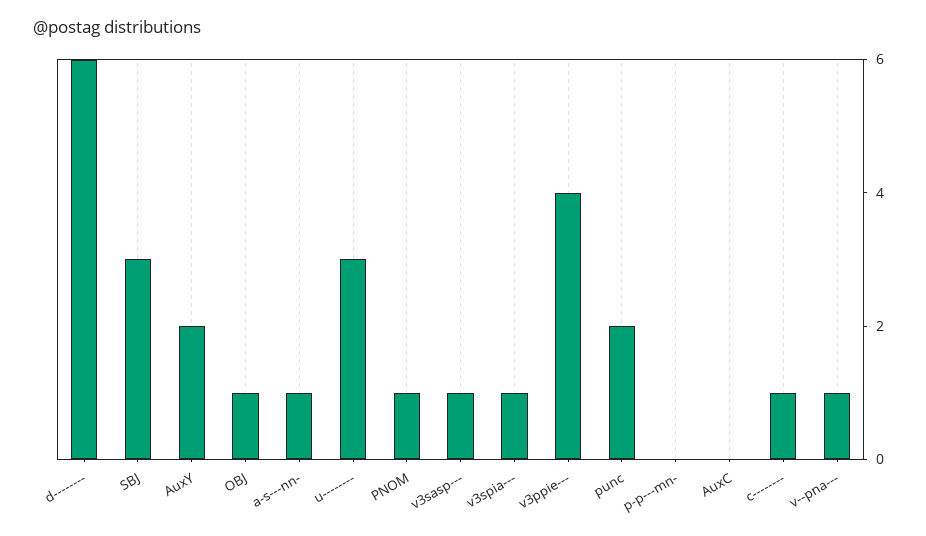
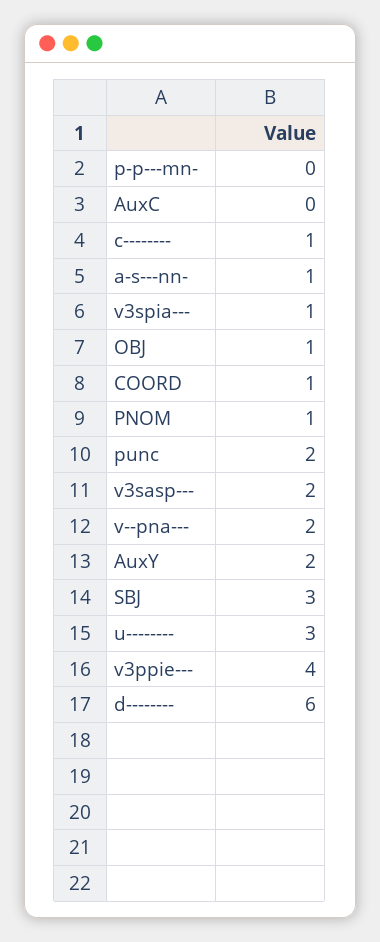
  {
    "d--------": 6,
    "SBJ": 3,
    "AuxY": 2,
    "OBJ": 1,
    "a-s---nn-": 1,
    "u--------": 3,
    "PNOM": 1,
-   "v3sasp---": 1,
+   "v3sasp---": 2,
    "v3spia---": 1,
    "v3ppie---": 4,
    "punc": 2,
    "p-p---mn-": 0,
    "AuxC": 0,
    "c--------": 1,
-   "v--pna---": 1
+   "v--pna---": 2,
+   "COORD": 1
  }

